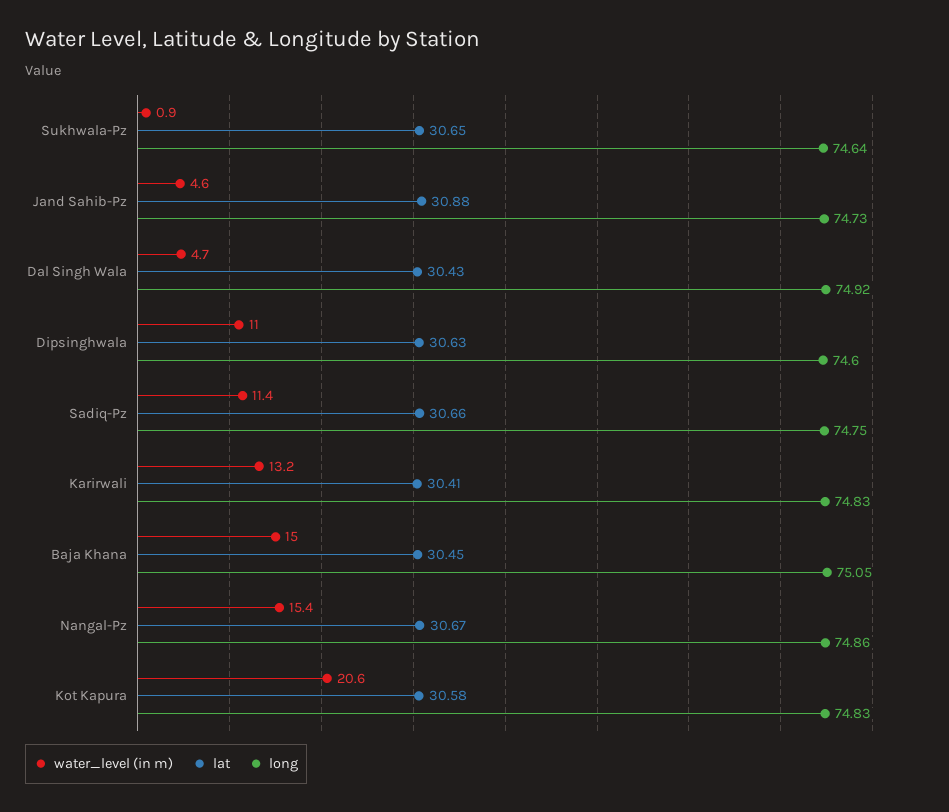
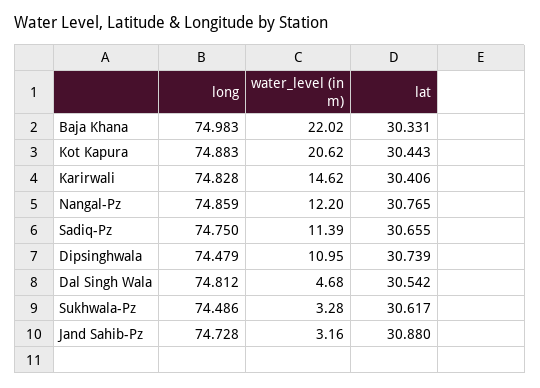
  {
    "water_level (in m)": {
-     "Sukhwala-Pz": 0.9,
+     "Sukhwala-Pz": 3.28,
-     "Jand Sahib-Pz": 4.6,
+     "Jand Sahib-Pz": 3.16,
      "Dal Singh Wala": 4.68,
      "Dipsinghwala": 10.95,
      "Sadiq-Pz": 11.39,
-     "Karirwali": 13.2,
+     "Karirwali": 14.62,
-     "Baja Khana": 15,
+     "Baja Khana": 22.02,
-     "Nangal-Pz": 15.4,
+     "Nangal-Pz": 12.2,
      "Kot Kapura": 20.62
    },
    "lat": {
-     "Sukhwala-Pz": 30.65,
+     "Sukhwala-Pz": 30.617,
      "Jand Sahib-Pz": 30.88,
-     "Dal Singh Wala": 30.43,
+     "Dal Singh Wala": 30.542,
-     "Dipsinghwala": 30.63,
+     "Dipsinghwala": 30.739,
      "Sadiq-Pz": 30.655,
      "Karirwali": 30.406,
-     "Baja Khana": 30.45,
+     "Baja Khana": 30.331,
-     "Nangal-Pz": 30.67,
+     "Nangal-Pz": 30.765,
-     "Kot Kapura": 30.58
+     "Kot Kapura": 30.443
    },
    "long": {
-     "Sukhwala-Pz": 74.64,
+     "Sukhwala-Pz": 74.486,
      "Jand Sahib-Pz": 74.728,
-     "Dal Singh Wala": 74.92,
+     "Dal Singh Wala": 74.812,
-     "Dipsinghwala": 74.6,
+     "Dipsinghwala": 74.479,
      "Sadiq-Pz": 74.75,
      "Karirwali": 74.828,
-     "Baja Khana": 75.05,
+     "Baja Khana": 74.983,
      "Nangal-Pz": 74.859,
-     "Kot Kapura": 74.83
+     "Kot Kapura": 74.883
    }
  }

